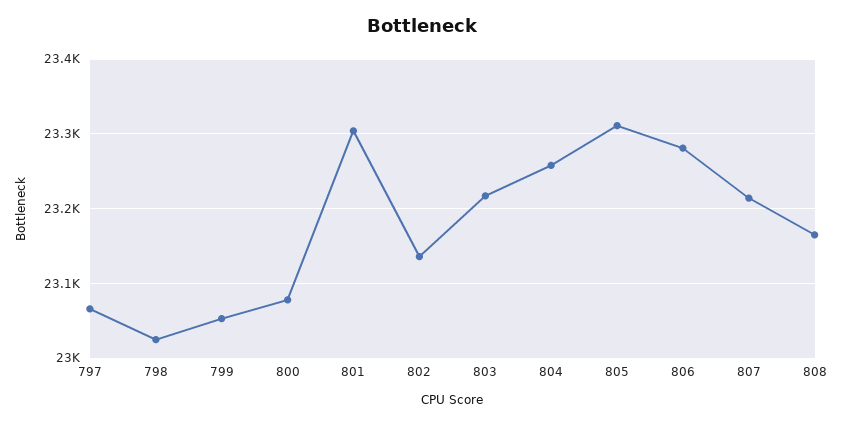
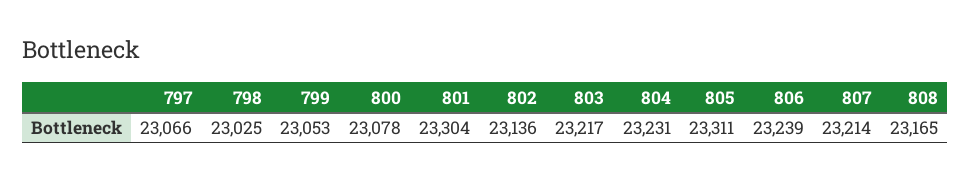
  {
    "797": 23066,
    "798": 23025,
    "799": 23053,
    "800": 23078,
    "801": 23304,
    "802": 23136,
    "803": 23217,
-   "804": 23260,
+   "804": 23231,
    "805": 23311,
-   "806": 23280,
+   "806": 23239,
    "807": 23214,
    "808": 23165
  }

